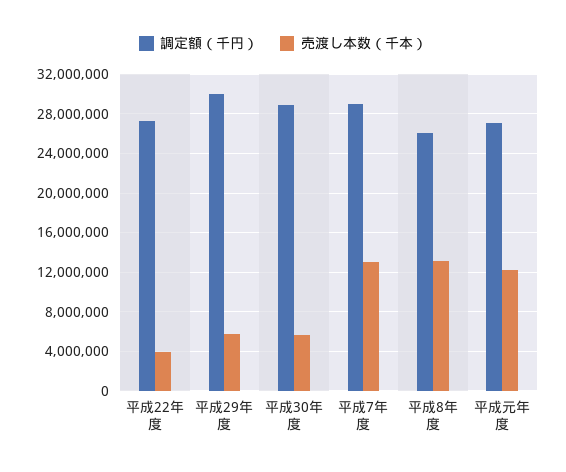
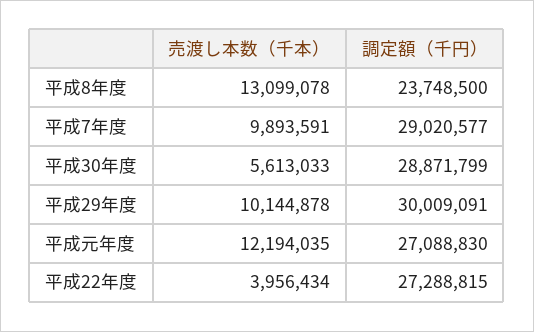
  {
    "調定額（千円）": {
      "平成22年度": 27288815,
      "平成29年度": 30009091,
      "平成30年度": 28871799,
      "平成7年度": 29020577,
-     "平成8年度": 26000000,
+     "平成8年度": 23748500,
      "平成元年度": 27088830
    },
    "売渡し本数（千本）": {
      "平成22年度": 3956434,
-     "平成29年度": 6000000,
+     "平成29年度": 10144878,
      "平成30年度": 5613033,
-     "平成7年度": 13000000,
+     "平成7年度": 9893591,
      "平成8年度": 13099078,
      "平成元年度": 12194035
    }
  }

